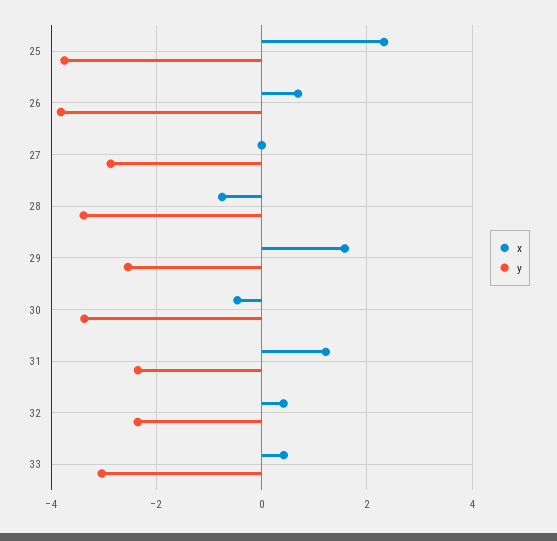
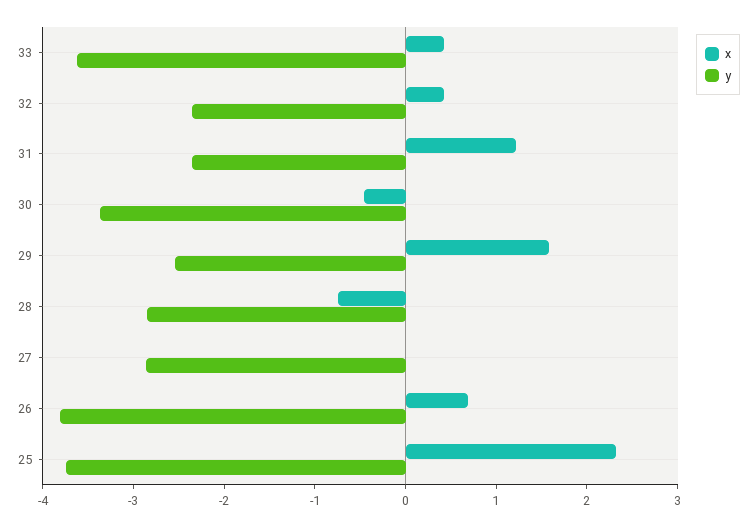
  {
    "x": {
      "25": 2.4,
      "26": 0.6,
      "27": 0,
      "28": -0.8,
      "29": 1.6,
      "30": -0.4,
      "31": 1.2,
      "32": 0.4,
      "33": 0.4
    },
    "y": {
      "25": -3.8,
      "26": -3.8,
      "27": -2.8,
-     "28": -3.4,
+     "28": -2.8,
      "29": -2.6,
      "30": -3.4,
      "31": -2.4,
      "32": -2.4,
-     "33": -3
+     "33": -3.6
    }
  }

